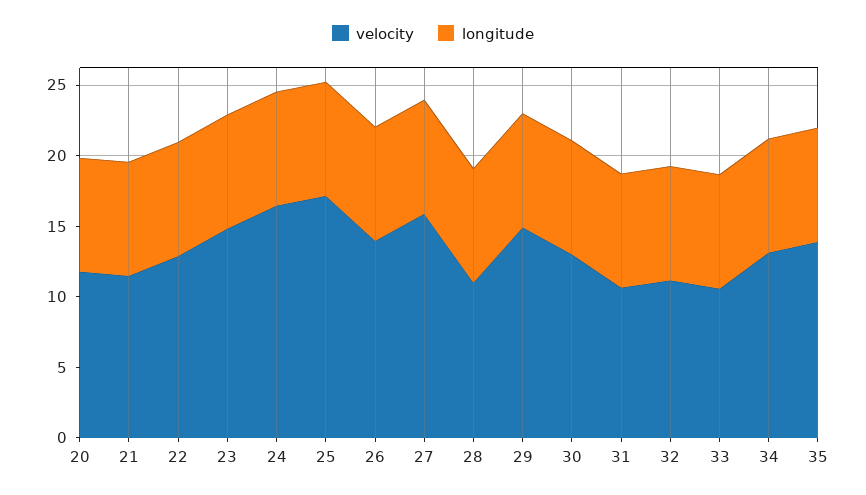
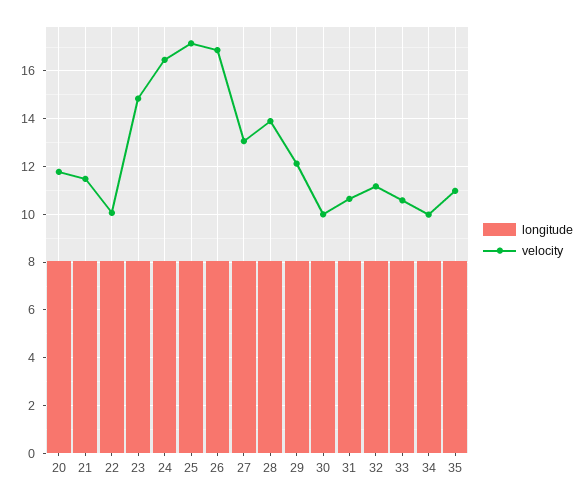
  {
    "velocity": {
      "20": 12,
      "21": 11.5,
-     "22": 13,
+     "22": 10,
      "23": 15,
      "24": 16.5,
      "25": 17,
-     "26": 14,
+     "26": 17,
-     "27": 16,
+     "27": 13,
-     "28": 11,
+     "28": 14,
-     "29": 15,
+     "29": 12,
-     "30": 13,
+     "30": 10,
      "31": 10.5,
      "32": 11,
      "33": 10.5,
-     "34": 13,
+     "34": 10,
-     "35": 14
+     "35": 11
    },
    "longitude": {
      "20": 8,
      "21": 8,
      "22": 8,
      "23": 8,
      "24": 8,
      "25": 8,
      "26": 8,
      "27": 8,
      "28": 8,
      "29": 8,
      "30": 8,
      "31": 8,
      "32": 8,
      "33": 8,
      "34": 8,
      "35": 8
    }
  }

